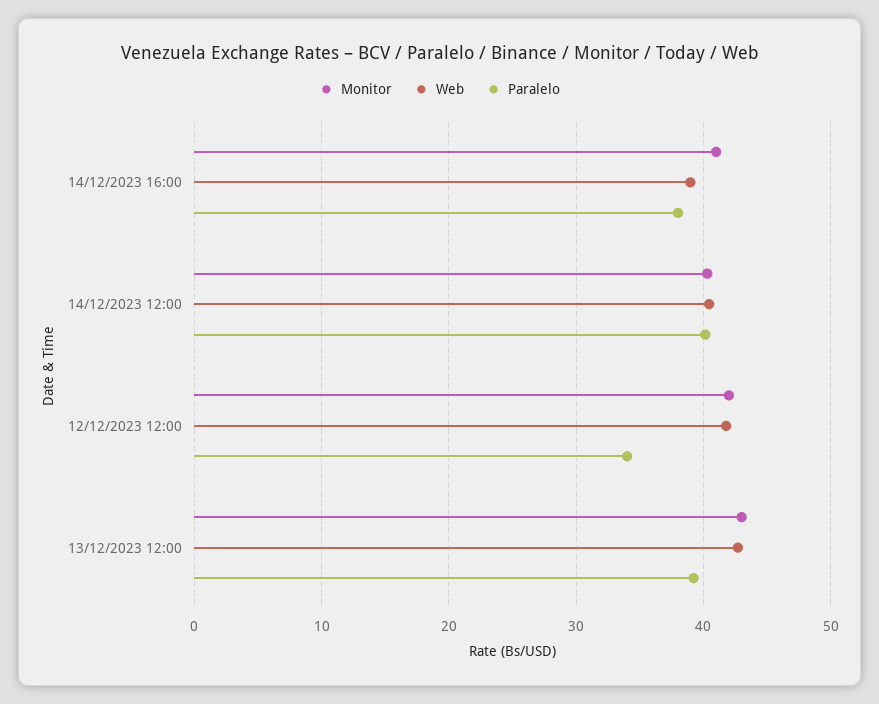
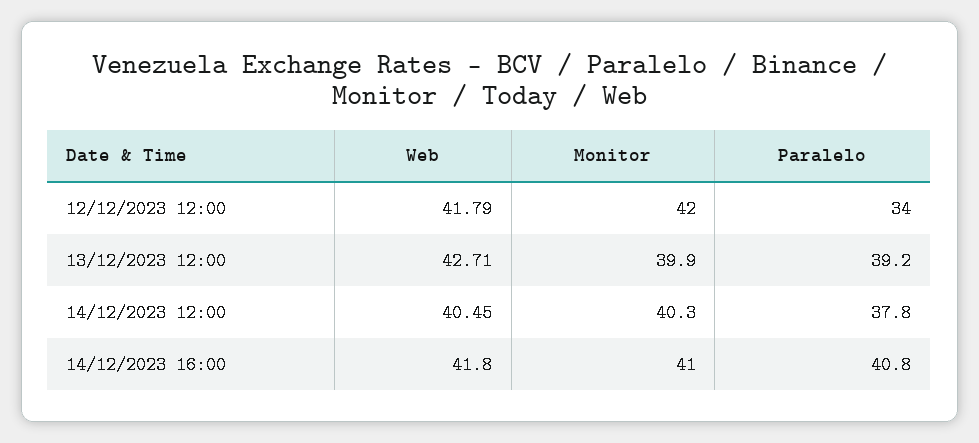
  {
    "Monitor": {
      "14/12/2023 16:00": 41,
      "14/12/2023 12:00": 40.3,
      "12/12/2023 12:00": 42,
-     "13/12/2023 12:00": 43
+     "13/12/2023 12:00": 39.9
    },
    "Web": {
-     "14/12/2023 16:00": 39,
+     "14/12/2023 16:00": 41.8,
      "14/12/2023 12:00": 40.45,
      "12/12/2023 12:00": 41.79,
      "13/12/2023 12:00": 42.71
    },
    "Paralelo": {
-     "14/12/2023 16:00": 38,
+     "14/12/2023 16:00": 40.8,
-     "14/12/2023 12:00": 40,
+     "14/12/2023 12:00": 37.8,
      "12/12/2023 12:00": 34,
      "13/12/2023 12:00": 39.2
    }
  }

